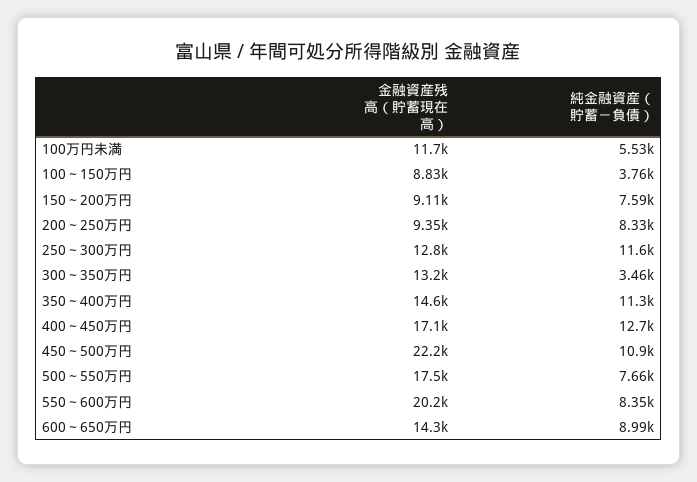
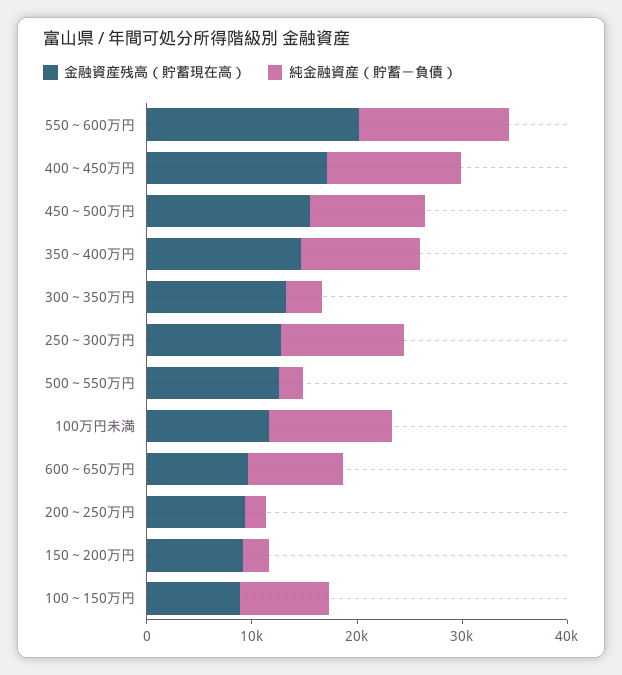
  {
    "金融資産残高（貯蓄現在高）": {
      "100万円未満": 11700,
      "100～150万円": 8830,
      "150～200万円": 9110,
      "200～250万円": 9350,
      "250～300万円": 12800,
      "300～350万円": 13200,
      "350～400万円": 14600,
      "400～450万円": 17100,
-     "450～500万円": 22200,
+     "450～500万円": 16000,
-     "500～550万円": 17500,
+     "500～550万円": 12000,
      "550～600万円": 20200,
-     "600～650万円": 14300
+     "600～650万円": 10000
    },
    "純金融資産（貯蓄－負債）": {
-     "100万円未満": 5530,
+     "100万円未満": 12000,
-     "100～150万円": 3760,
+     "100～150万円": 8000,
-     "150～200万円": 7590,
+     "150～200万円": 2000,
-     "200～250万円": 8330,
+     "200～250万円": 2000,
      "250～300万円": 11600,
      "300～350万円": 3460,
      "350～400万円": 11300,
      "400～450万円": 12700,
      "450～500万円": 10900,
-     "500～550万円": 7660,
+     "500～550万円": 2000,
-     "550～600万円": 8350,
+     "550～600万円": 14000,
      "600～650万円": 8990
    }
  }

